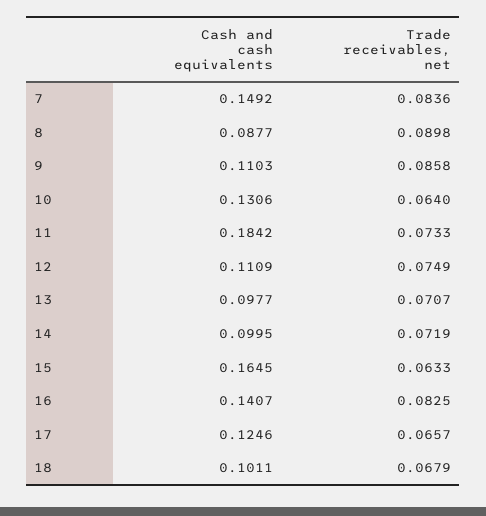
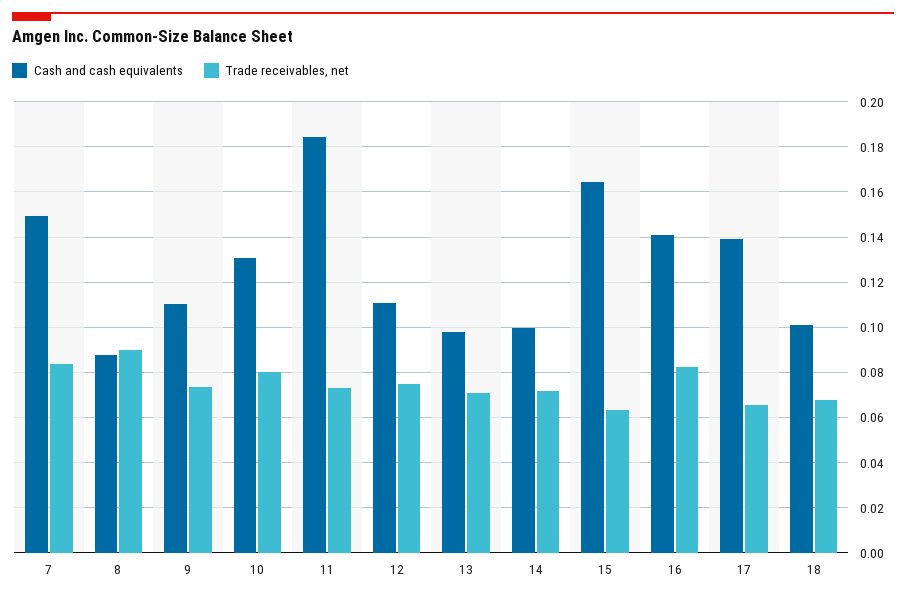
  {
    "Cash and cash equivalents": {
      "7": 0.1492,
      "8": 0.0877,
      "9": 0.1103,
      "10": 0.1306,
      "11": 0.1842,
      "12": 0.1109,
      "13": 0.0977,
      "14": 0.0995,
      "15": 0.1645,
      "16": 0.1407,
-     "17": 0.1246,
+     "17": 0.14,
      "18": 0.1011
    },
    "Trade receivables, net": {
      "7": 0.0836,
      "8": 0.0898,
-     "9": 0.0858,
+     "9": 0.075,
-     "10": 0.064,
+     "10": 0.08,
      "11": 0.0733,
      "12": 0.0749,
      "13": 0.0707,
      "14": 0.0719,
      "15": 0.0633,
      "16": 0.0825,
      "17": 0.0657,
      "18": 0.0679
    }
  }

